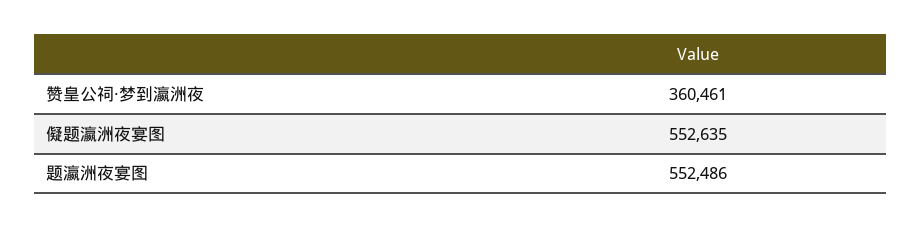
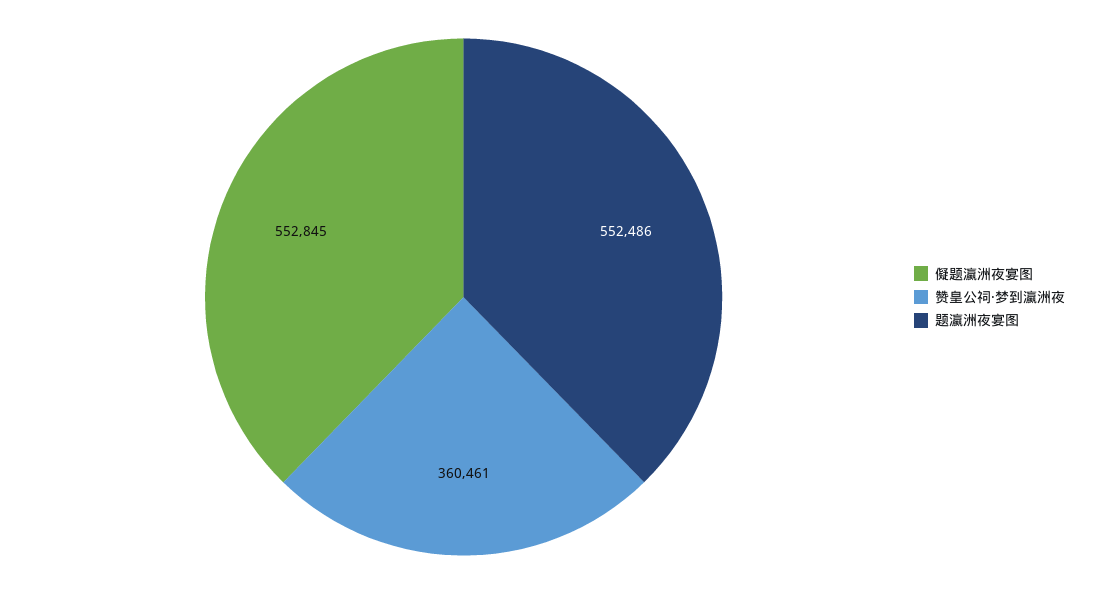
  {
    "赞皇公祠·梦到瀛洲夜": 360461,
-   "儗题瀛洲夜宴图": 552635,
+   "儗题瀛洲夜宴图": 552845,
    "题瀛洲夜宴图": 552486
  }

